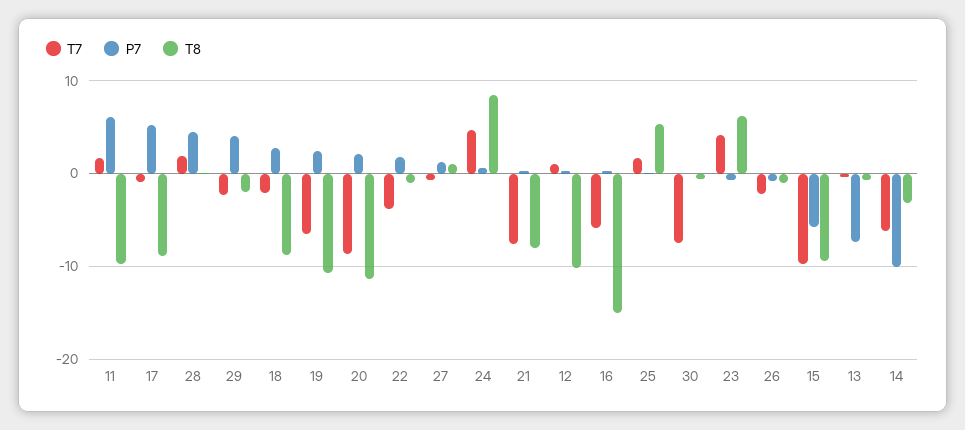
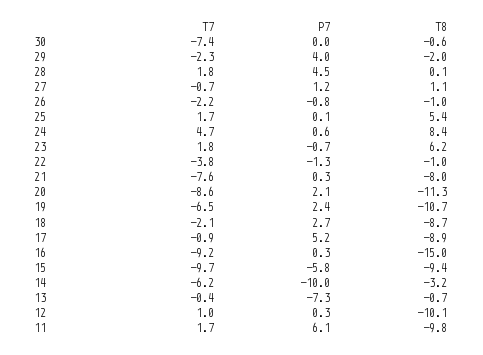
  {
    "T7": {
      "11": 1.7,
      "17": -0.9,
      "28": 1.8,
      "29": -2.3,
      "18": -2.1,
      "19": -6.5,
      "20": -8.6,
      "22": -3.8,
      "27": -0.7,
      "24": 4.7,
      "21": -7.6,
      "12": 1,
-     "16": -6,
+     "16": -9.2,
      "25": 1.7,
      "30": -7.4,
-     "23": 4,
+     "23": 1.8,
      "26": -2.2,
      "15": -9.7,
      "13": -0.4,
      "14": -6.2
    },
    "P7": {
      "11": 6.1,
      "17": 5.2,
      "28": 4.5,
      "29": 4,
      "18": 2.7,
      "19": 2.4,
      "20": 2.1,
-     "22": 2,
+     "22": -1.3,
      "27": 1.2,
      "24": 0.6,
      "21": 0.3,
      "12": 0.3,
      "16": 0.3,
      "25": 0.1,
      "30": 0,
      "23": -0.7,
      "26": -0.8,
      "15": -5.8,
      "13": -7.3,
      "14": -10
    },
    "T8": {
      "11": -9.8,
      "17": -8.9,
      "28": 0.1,
      "29": -2,
      "18": -8.7,
      "19": -10.7,
      "20": -11.3,
      "22": -1,
      "27": 1.1,
      "24": 8.4,
      "21": -8,
      "12": -10.1,
      "16": -15,
      "25": 5.4,
      "30": -0.6,
      "23": 6.2,
      "26": -1,
      "15": -9.4,
      "13": -0.7,
      "14": -3.2
    }
  }

